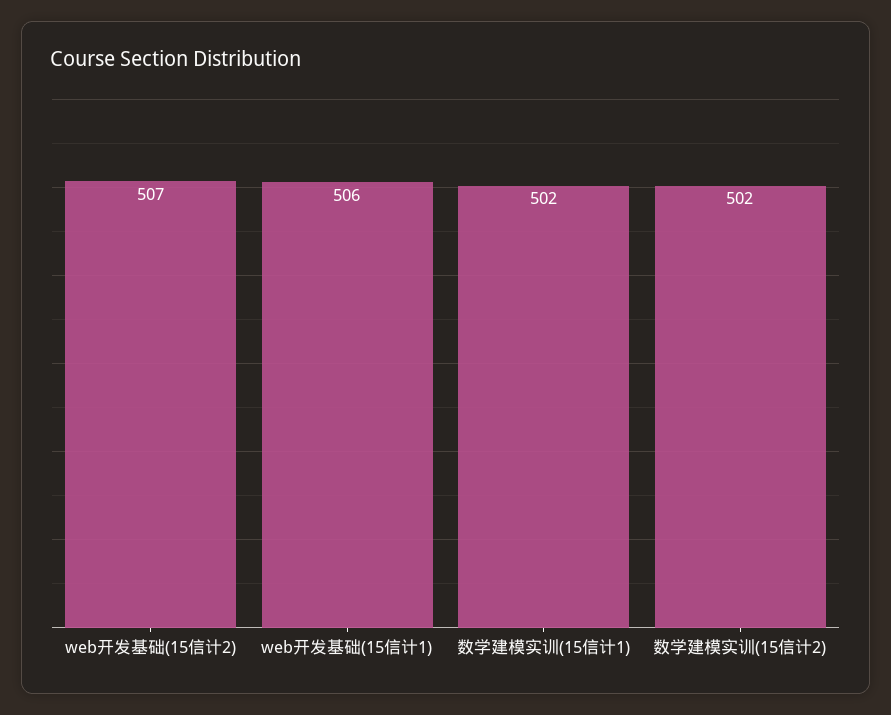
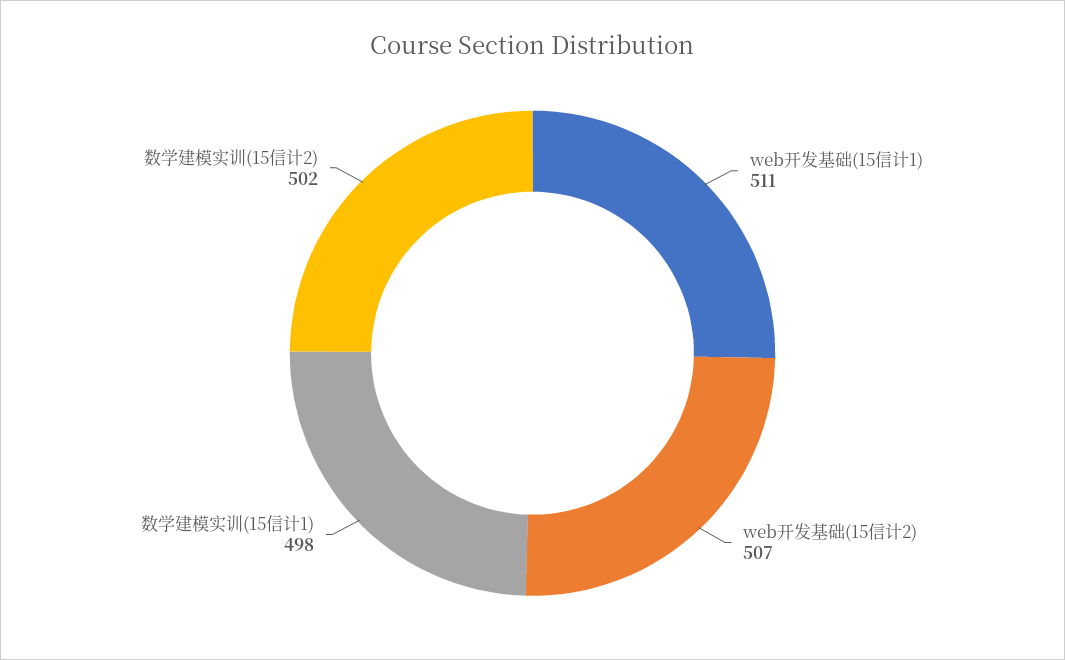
  {
    "web开发基础(15信计2)": 507,
-   "web开发基础(15信计1)": 506,
+   "web开发基础(15信计1)": 511,
-   "数学建模实训(15信计1)": 502,
+   "数学建模实训(15信计1)": 498,
    "数学建模实训(15信计2)": 502
  }

